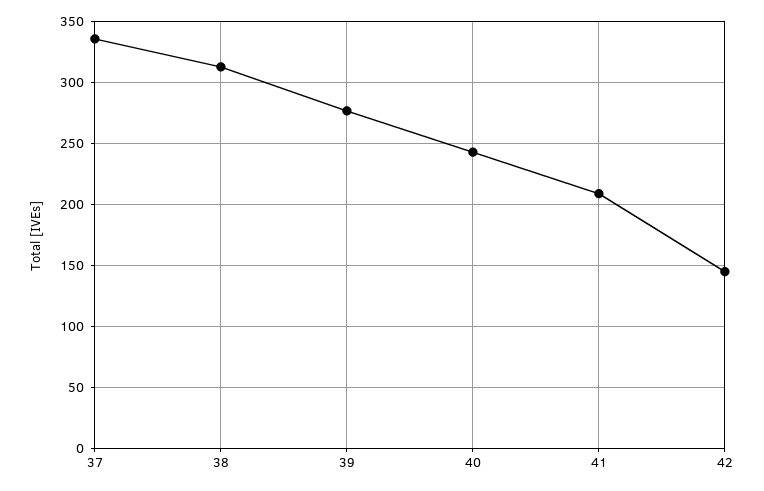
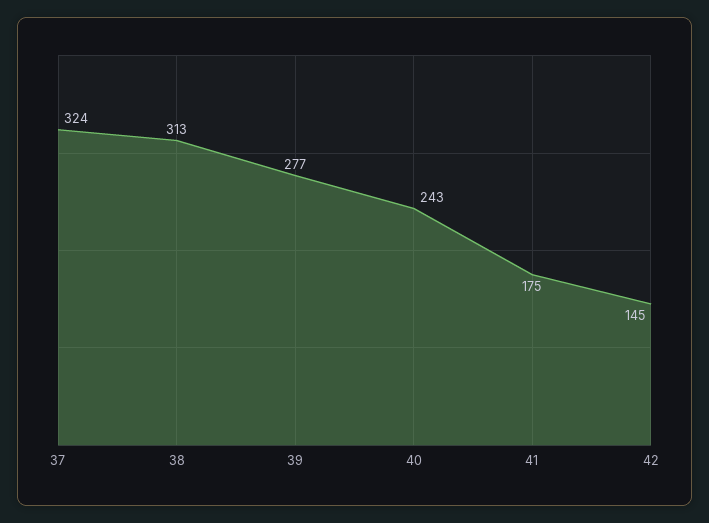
  {
-   "37": 335,
+   "37": 324,
    "38": 313,
    "39": 277,
    "40": 243,
-   "41": 210,
+   "41": 175,
    "42": 145
  }

